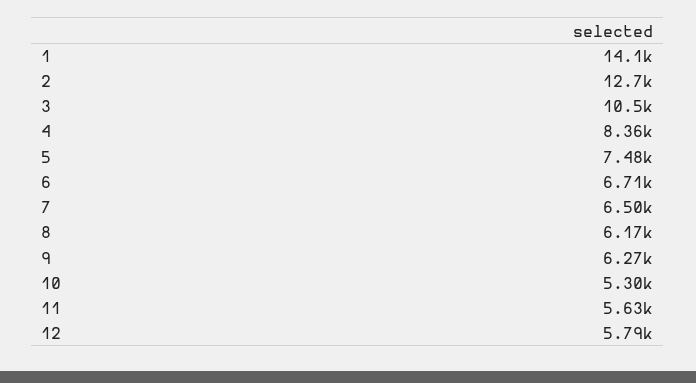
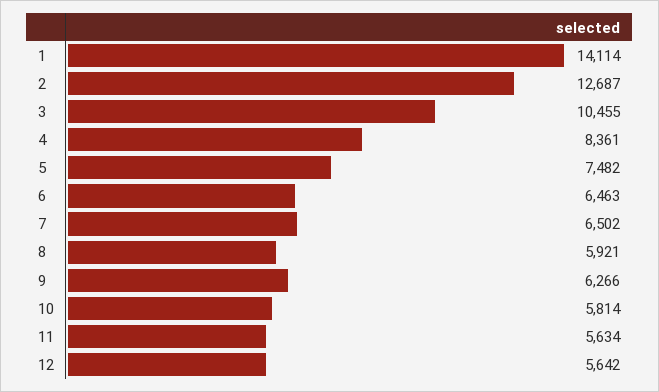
  {
    "1": 14114,
    "2": 12687,
    "3": 10455,
    "4": 8361,
    "5": 7482,
-   "6": 6710,
+   "6": 6463,
    "7": 6502,
-   "8": 6170,
+   "8": 5921,
    "9": 6266,
-   "10": 5300,
+   "10": 5814,
    "11": 5634,
-   "12": 5790
+   "12": 5642
  }

